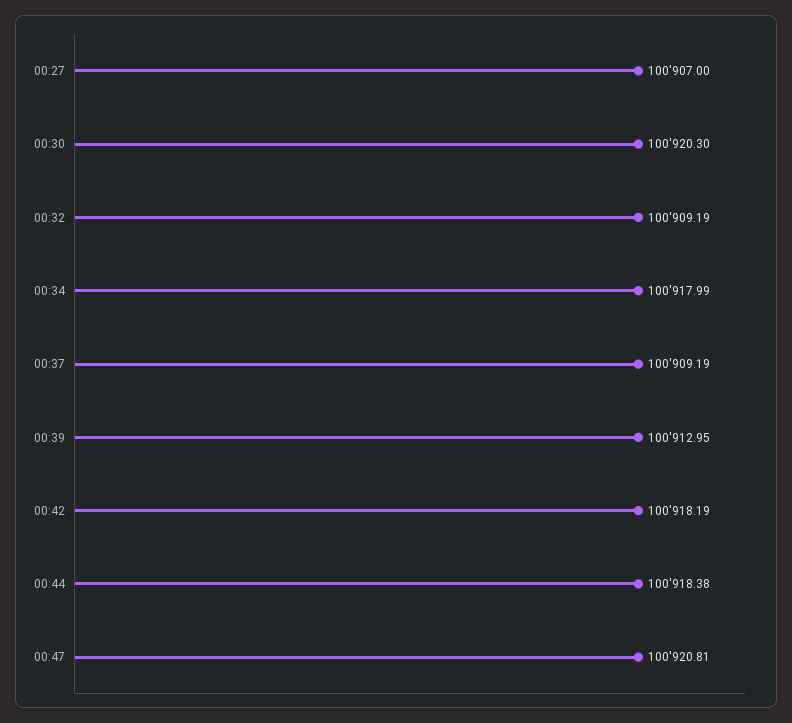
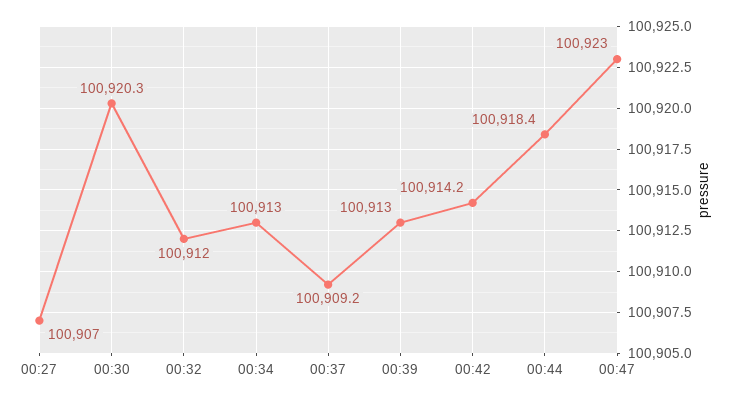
  {
    "00:27": 100907,
    "00:30": 100920.3,
-   "00:32": 100909.19,
+   "00:32": 100912,
-   "00:34": 100917.99,
+   "00:34": 100913,
    "00:37": 100909.19,
    "00:39": 100912.95,
-   "00:42": 100918.19,
+   "00:42": 100914.2,
    "00:44": 100918.38,
-   "00:47": 100920.81
+   "00:47": 100923
  }

